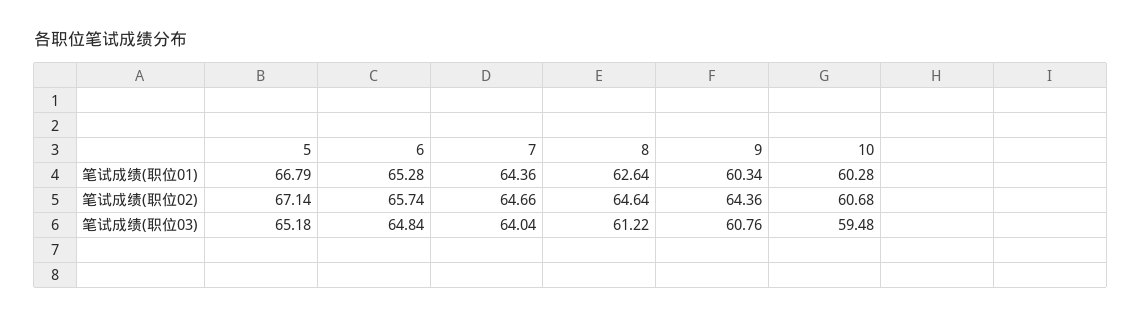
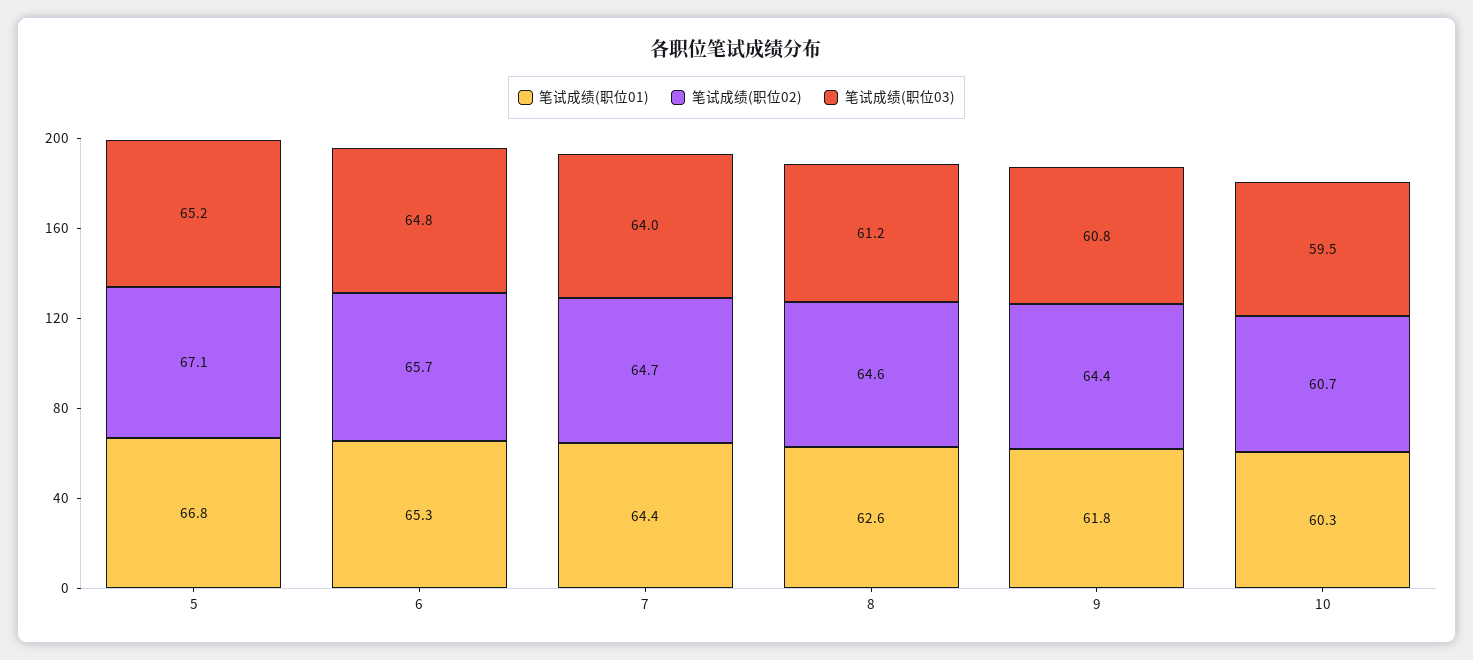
  {
    "笔试成绩(职位01)": {
      "5": 66.79,
      "6": 65.28,
      "7": 64.36,
      "8": 62.64,
-     "9": 60.34,
+     "9": 61.8,
      "10": 60.28
    },
    "笔试成绩(职位02)": {
      "5": 67.14,
      "6": 65.74,
      "7": 64.66,
      "8": 64.64,
      "9": 64.36,
      "10": 60.68
    },
    "笔试成绩(职位03)": {
      "5": 65.18,
      "6": 64.84,
      "7": 64.04,
      "8": 61.22,
      "9": 60.76,
      "10": 59.48
    }
  }

